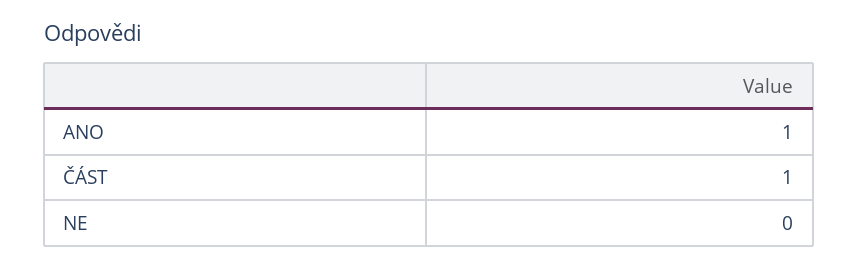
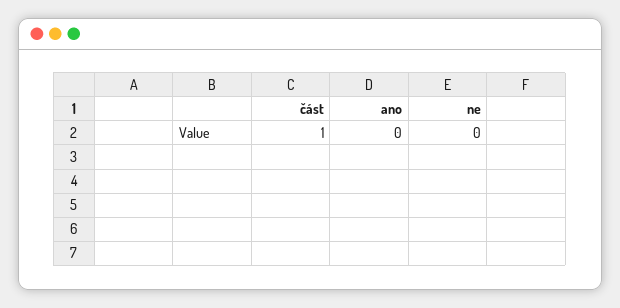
  {
-   "ANO": 1,
+   "ANO": 0,
    "ČÁST": 1,
    "NE": 0
  }

